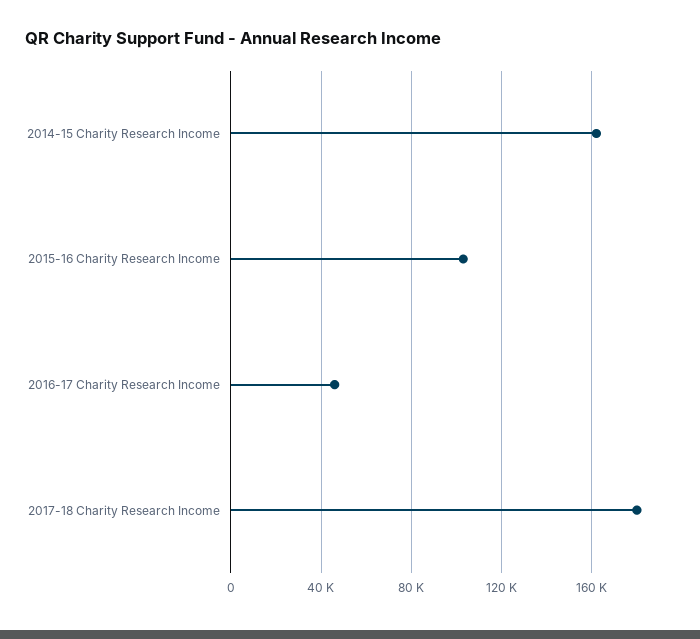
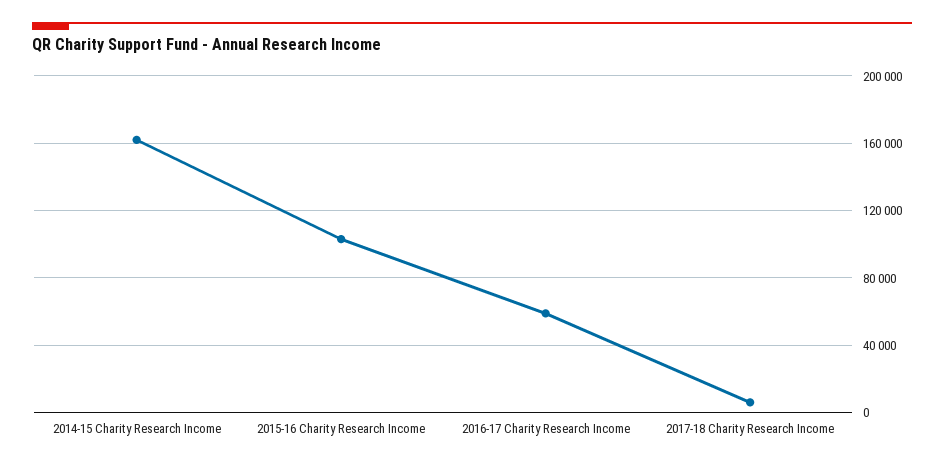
  {
    "2014-15 Charity Research Income": 160000,
    "2015-16 Charity Research Income": 105000,
-   "2016-17 Charity Research Income": 45000,
+   "2016-17 Charity Research Income": 60000,
-   "2017-18 Charity Research Income": 180000
+   "2017-18 Charity Research Income": 5000
  }

